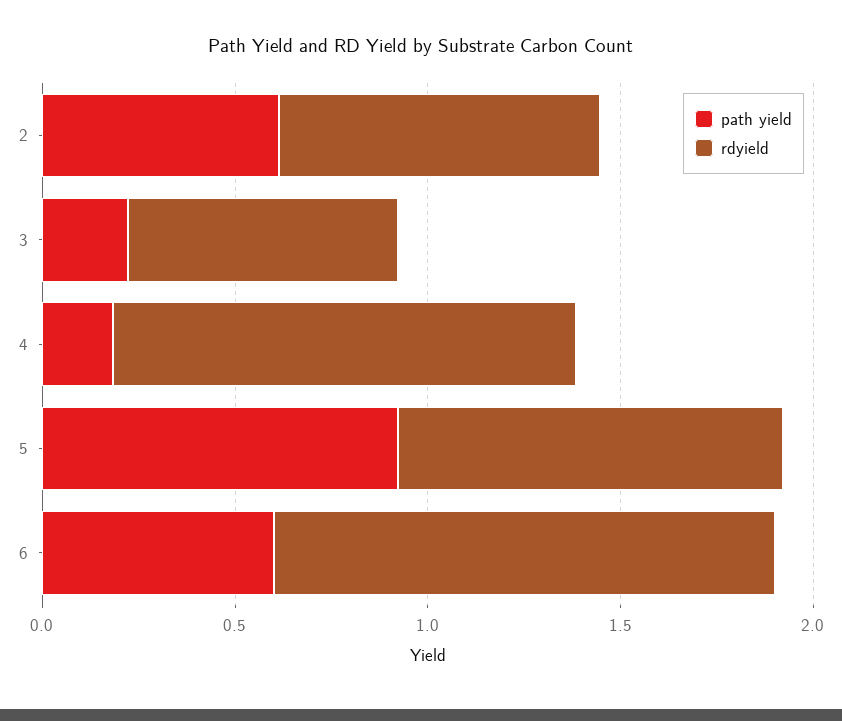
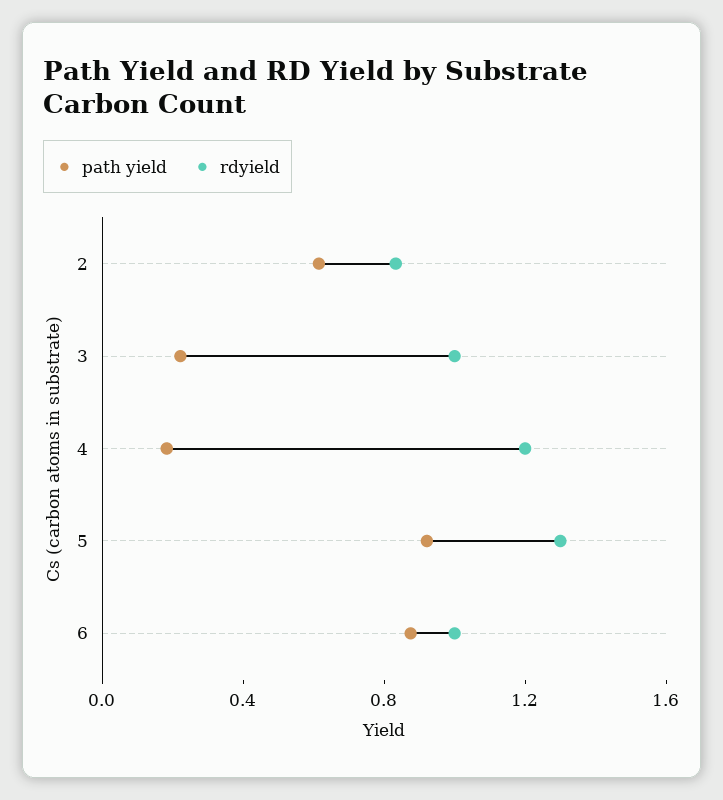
  {
    "path yield": {
      "2": 0.6,
      "3": 0.2,
      "4": 0.2,
      "5": 0.9,
-     "6": 0.6
+     "6": 0.9
    },
    "rdyield": {
      "2": 0.8,
-     "3": 0.7,
+     "3": 1,
      "4": 1.2,
-     "5": 1,
+     "5": 1.3,
-     "6": 1.3
+     "6": 1
    }
  }

